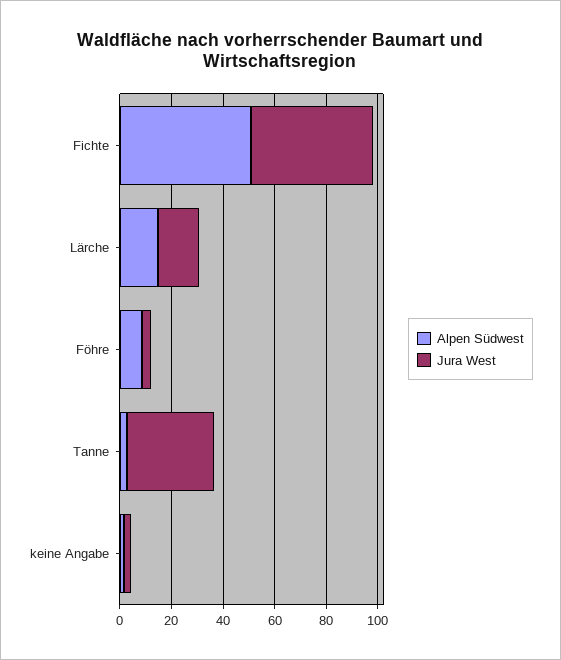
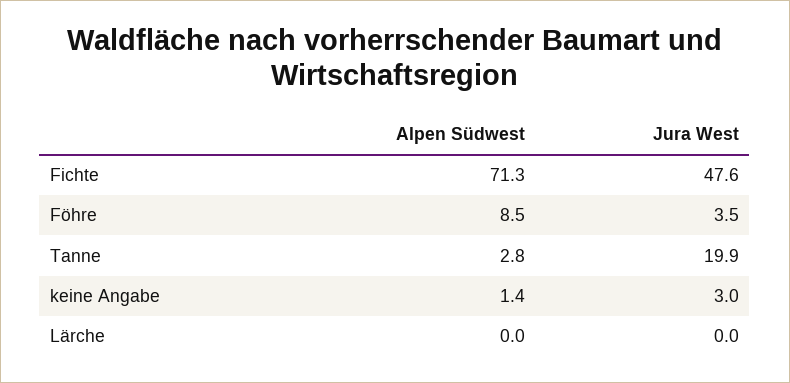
  {
    "Alpen Südwest": {
-     "Fichte": 50,
+     "Fichte": 71.3,
-     "Lärche": 15,
+     "Lärche": 0,
      "Föhre": 8.5,
      "Tanne": 2.8,
      "keine Angabe": 1.4
    },
    "Jura West": {
      "Fichte": 47.6,
-     "Lärche": 15,
+     "Lärche": 0,
      "Föhre": 3.5,
-     "Tanne": 35,
+     "Tanne": 19.9,
      "keine Angabe": 3
    }
  }

